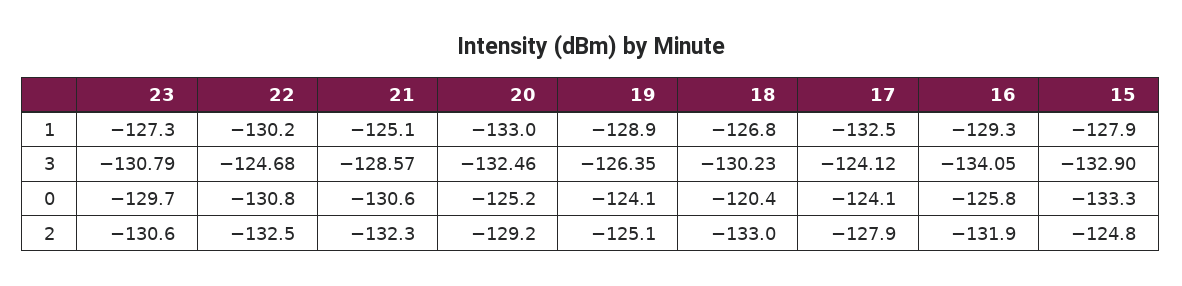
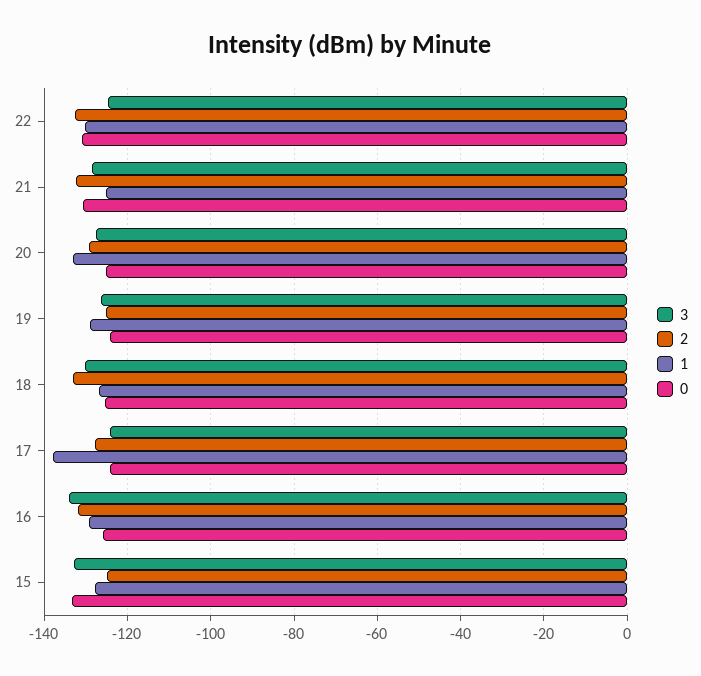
  {
    "1": {
-     "23": -127.3,
      "22": -130.2,
      "21": -125.1,
      "20": -133,
      "19": -128.9,
      "18": -126.8,
-     "17": -132.5,
+     "17": -138,
      "16": -129.3,
      "15": -127.9
    },
    "3": {
-     "23": -130.79,
      "22": -124.68,
      "21": -128.57,
-     "20": -132.46,
+     "20": -128,
      "19": -126.35,
      "18": -130.23,
      "17": -124.12,
      "16": -134.05,
      "15": -132.9
    },
    "0": {
-     "23": -129.7,
      "22": -130.8,
      "21": -130.6,
      "20": -125.2,
      "19": -124.1,
-     "18": -120.4,
+     "18": -126,
      "17": -124.1,
      "16": -125.8,
      "15": -133.3
    },
    "2": {
-     "23": -130.6,
      "22": -132.5,
      "21": -132.3,
      "20": -129.2,
      "19": -125.1,
      "18": -133,
      "17": -127.9,
      "16": -131.9,
      "15": -124.8
    }
  }

